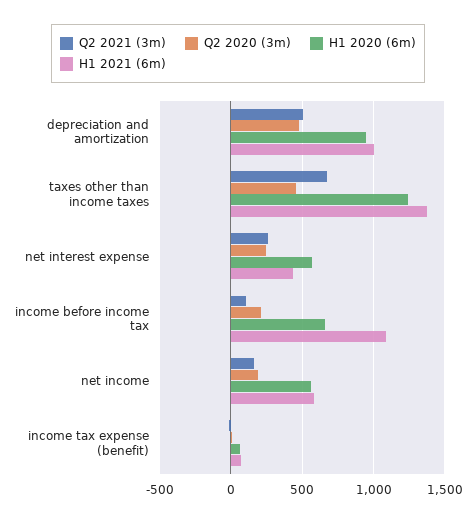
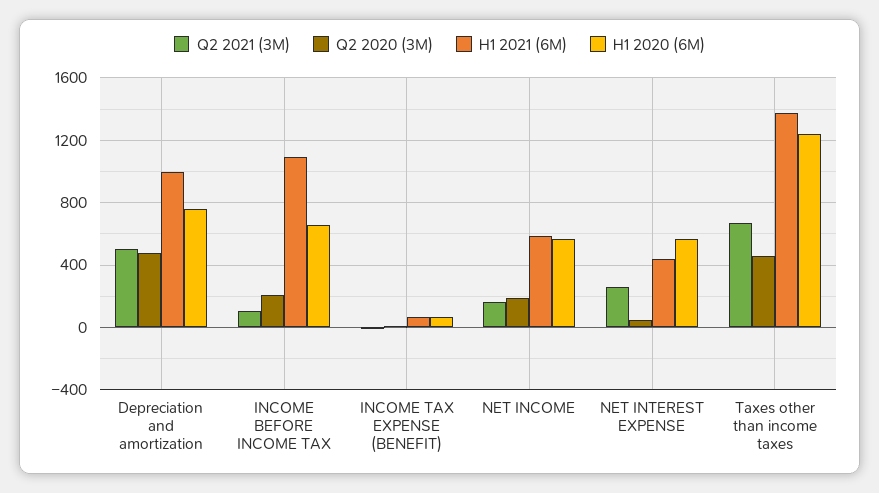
  {
    "Q2 2021 (3m)": {
      "depreciation and amortization": 500,
      "taxes other than income taxes": 650,
      "net interest expense": 250,
      "income before income tax": 100,
      "net income": 150,
      "income tax expense (benefit)": 0
    },
    "Q2 2020 (3m)": {
      "depreciation and amortization": 500,
      "taxes other than income taxes": 450,
-     "net interest expense": 250,
+     "net interest expense": 50,
      "income before income tax": 200,
      "net income": 200,
      "income tax expense (benefit)": 0
    },
    "H1 2020 (6m)": {
-     "depreciation and amortization": 950,
+     "depreciation and amortization": 750,
      "taxes other than income taxes": 1250,
      "net interest expense": 550,
      "income before income tax": 650,
      "net income": 550,
      "income tax expense (benefit)": 50
    },
    "H1 2021 (6m)": {
      "depreciation and amortization": 1000,
      "taxes other than income taxes": 1400,
      "net interest expense": 450,
      "income before income tax": 1100,
      "net income": 600,
      "income tax expense (benefit)": 50
    }
  }

